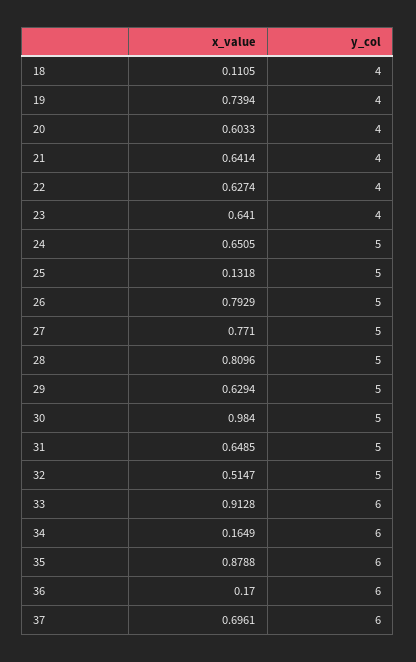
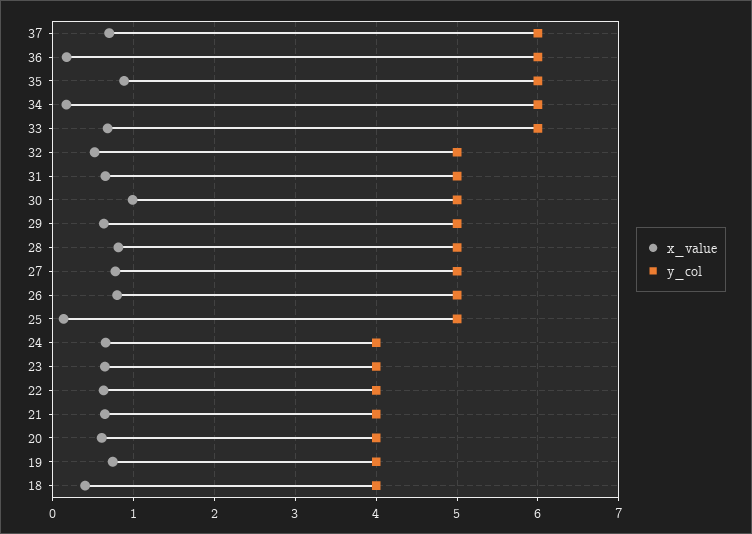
  {
    "x_value": {
-     "18": 0.1105,
+     "18": 0.4,
      "19": 0.7394,
      "20": 0.6033,
      "21": 0.6414,
      "22": 0.6274,
      "23": 0.641,
      "24": 0.6505,
      "25": 0.1318,
      "26": 0.7929,
      "27": 0.771,
      "28": 0.8096,
      "29": 0.6294,
      "30": 0.984,
      "31": 0.6485,
      "32": 0.5147,
-     "33": 0.9128,
+     "33": 0.7,
      "34": 0.1649,
      "35": 0.8788,
      "36": 0.17,
      "37": 0.6961
    },
    "y_col": {
      "18": 4,
      "19": 4,
      "20": 4,
      "21": 4,
      "22": 4,
      "23": 4,
-     "24": 5,
+     "24": 4,
      "25": 5,
      "26": 5,
      "27": 5,
      "28": 5,
      "29": 5,
      "30": 5,
      "31": 5,
      "32": 5,
      "33": 6,
      "34": 6,
      "35": 6,
      "36": 6,
      "37": 6
    }
  }

